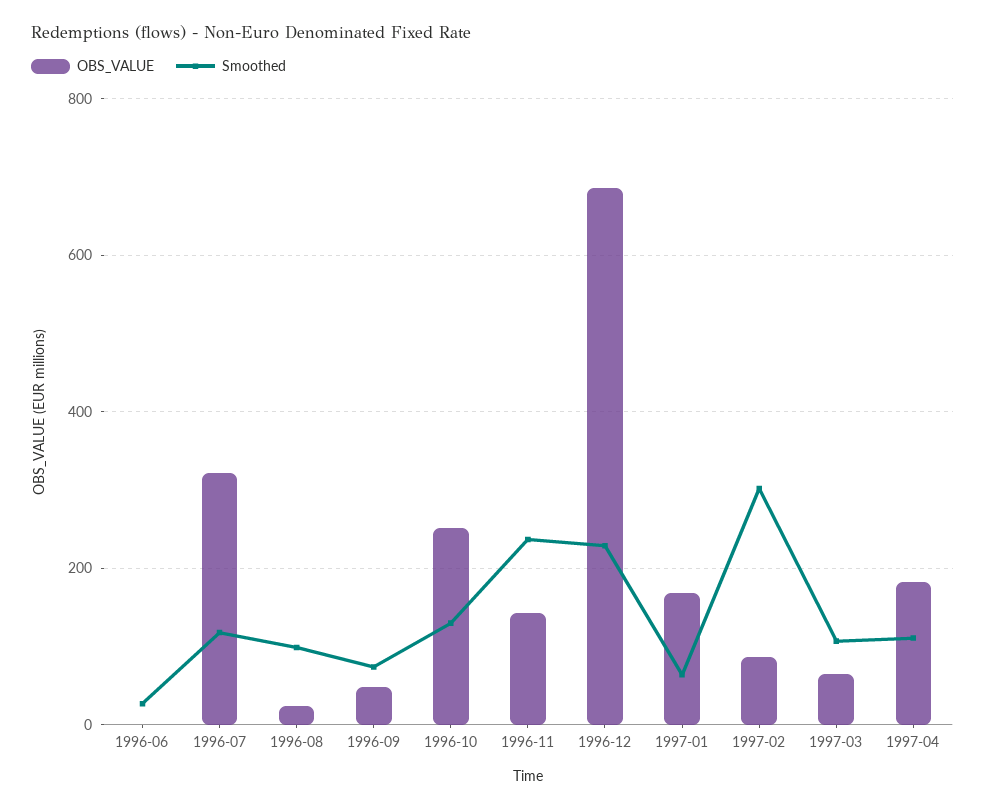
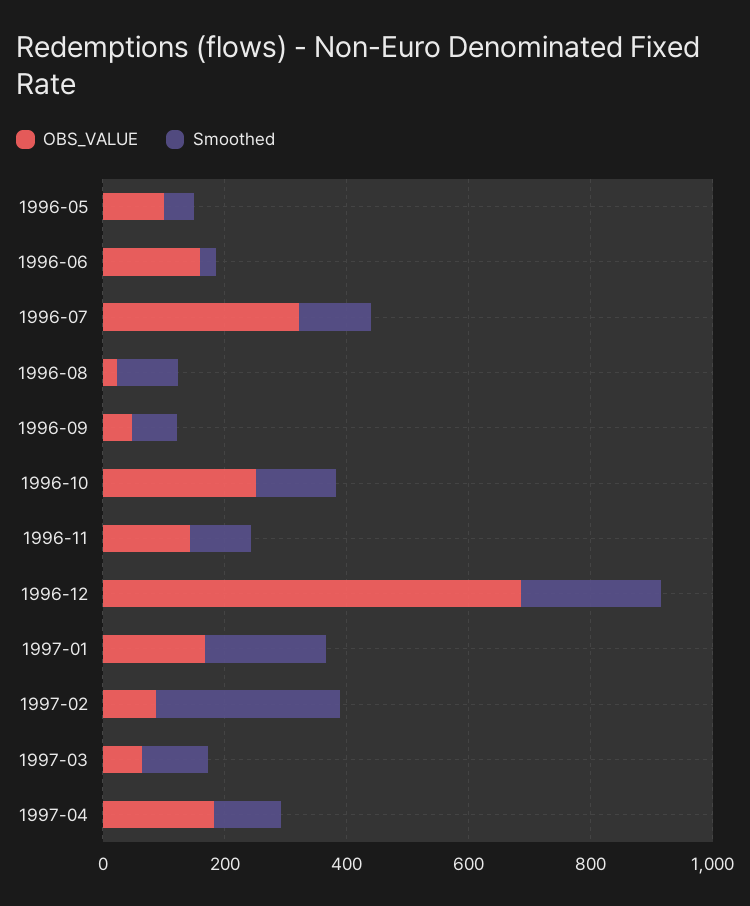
  {
    "OBS_VALUE": {
-     "1996-06": 0,
+     "1996-06": 150,
      "1996-07": 320,
      "1996-08": 20,
      "1996-09": 40,
      "1996-10": 260,
      "1996-11": 140,
      "1996-12": 680,
      "1997-01": 160,
      "1997-02": 80,
      "1997-03": 60,
-     "1997-04": 180
+     "1997-04": 180,
+     "1996-05": 100
    },
    "Smoothed": {
      "1996-06": 20,
      "1996-07": 120,
      "1996-08": 100,
      "1996-09": 80,
      "1996-10": 140,
-     "1996-11": 240,
+     "1996-11": 100,
      "1996-12": 220,
-     "1997-01": 60,
+     "1997-01": 200,
      "1997-02": 300,
      "1997-03": 100,
-     "1997-04": 120
+     "1997-04": 120,
+     "1996-05": 50
    }
  }

